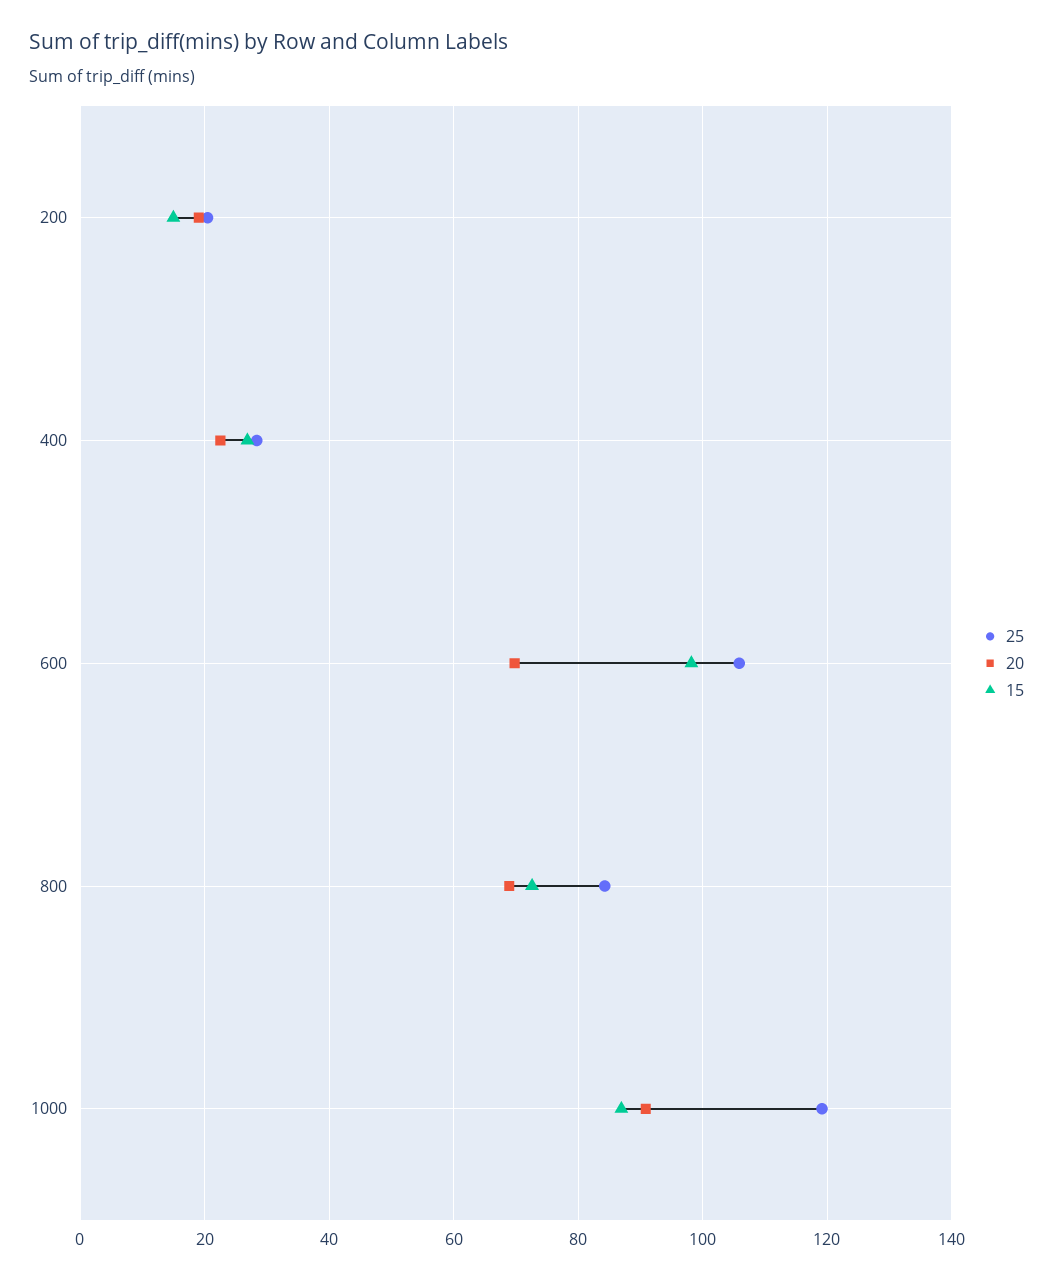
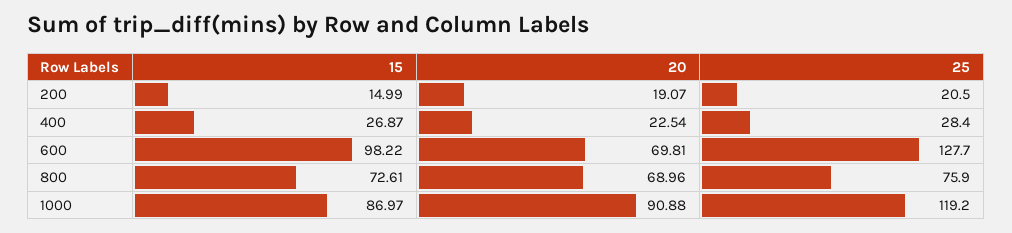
  {
    "25": {
      "200": 20.5,
      "400": 28.4,
-     "600": 106,
+     "600": 127.7,
-     "800": 84,
+     "800": 75.9,
      "1000": 119.2
    },
    "20": {
      "200": 19.07,
      "400": 22.54,
      "600": 69.81,
      "800": 68.96,
      "1000": 90.88
    },
    "15": {
      "200": 14.99,
      "400": 26.87,
      "600": 98.22,
      "800": 72.61,
      "1000": 86.97
    }
  }

